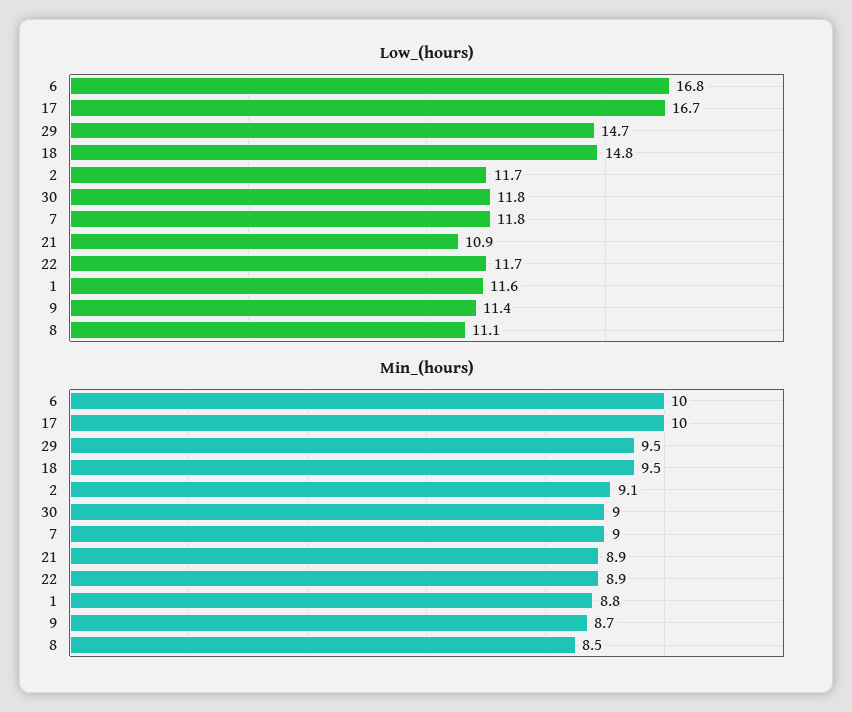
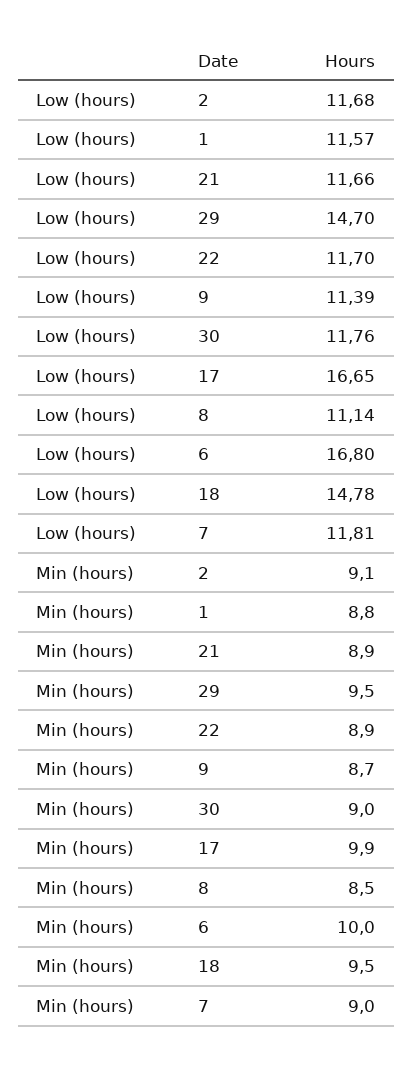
  {
    "Low_(hours)": {
      "6": 16.8,
      "17": 16.65,
      "29": 14.7,
      "18": 14.78,
      "2": 11.68,
      "30": 11.76,
      "7": 11.81,
-     "21": 10.9,
+     "21": 11.66,
      "22": 11.7,
      "1": 11.57,
      "9": 11.39,
      "8": 11.14
    },
    "Min_(hours)": {
      "6": 10,
-     "17": 10,
+     "17": 9.9,
      "29": 9.5,
      "18": 9.5,
      "2": 9.1,
      "30": 9,
      "7": 9,
      "21": 8.9,
      "22": 8.9,
      "1": 8.8,
      "9": 8.7,
      "8": 8.5
    }
  }

